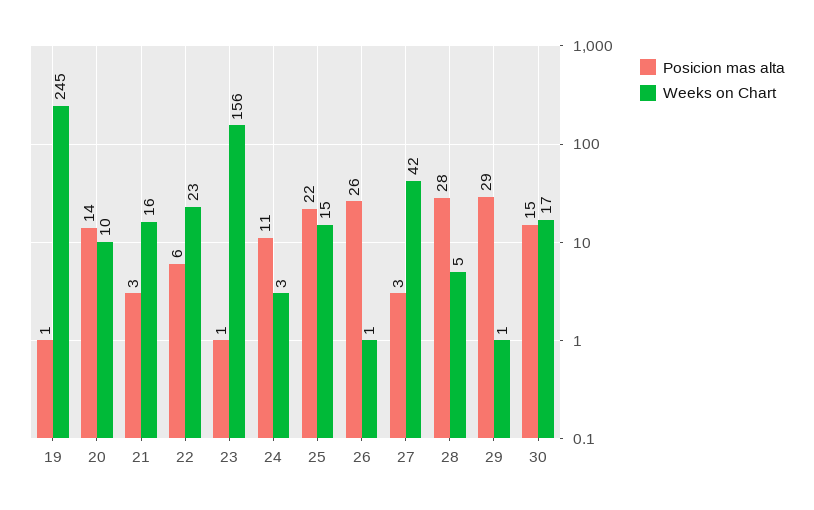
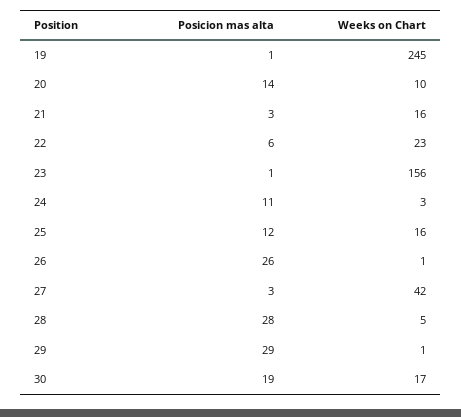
  {
    "Posicion mas alta": {
      "19": 1,
      "20": 14,
      "21": 3,
      "22": 6,
      "23": 1,
      "24": 11,
-     "25": 22,
+     "25": 12,
      "26": 26,
      "27": 3,
      "28": 28,
      "29": 29,
-     "30": 15
+     "30": 19
    },
    "Weeks on Chart": {
      "19": 245,
      "20": 10,
      "21": 16,
      "22": 23,
      "23": 156,
      "24": 3,
-     "25": 15,
+     "25": 16,
      "26": 1,
      "27": 42,
      "28": 5,
      "29": 1,
      "30": 17
    }
  }

